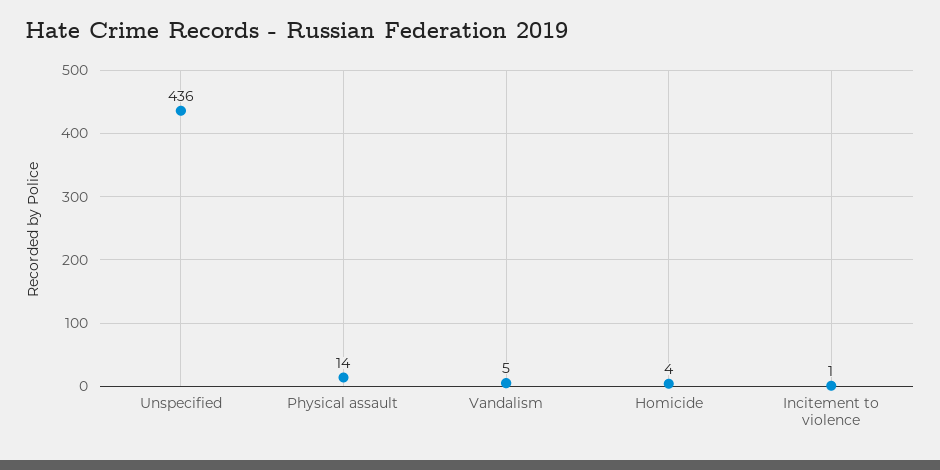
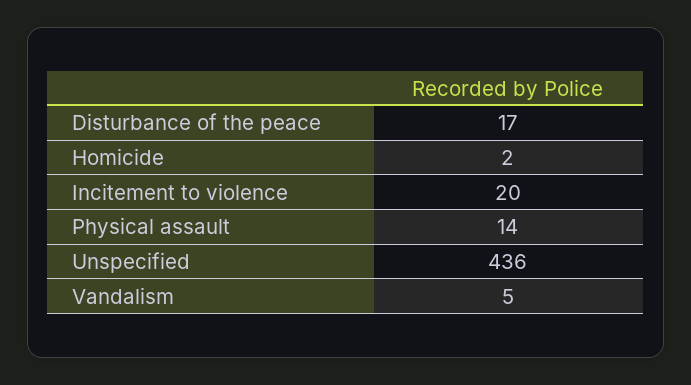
  {
    "Unspecified": 436,
    "Physical assault": 14,
    "Vandalism": 5,
-   "Homicide": 4,
+   "Homicide": 2,
-   "Incitement to violence": 1
+   "Incitement to violence": 20,
+   "Disturbance of the peace": 17
  }

